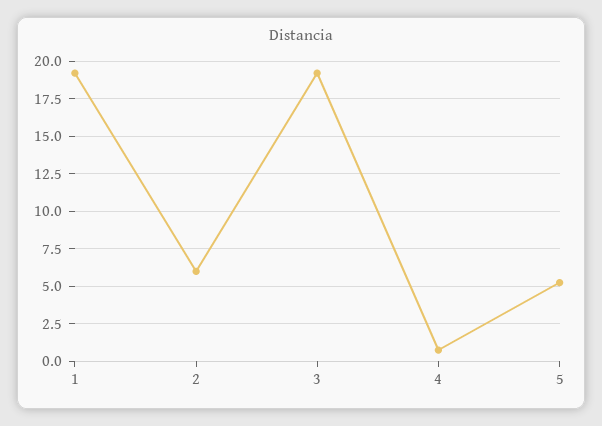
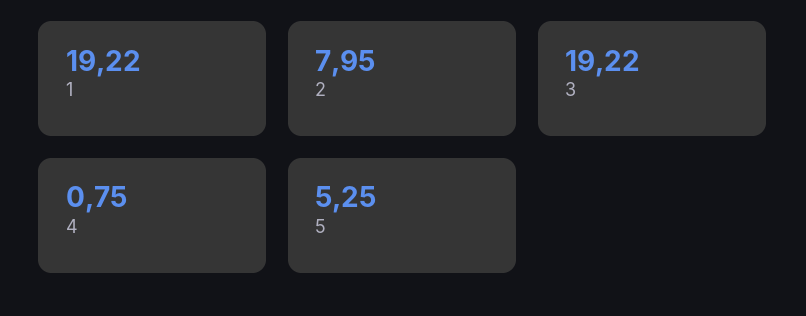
  {
    "1": 19.22,
-   "2": 6,
+   "2": 7.95,
    "3": 19.22,
    "4": 0.75,
    "5": 5.25
  }

